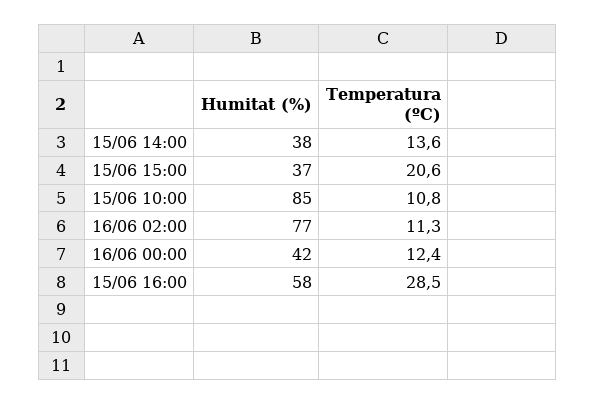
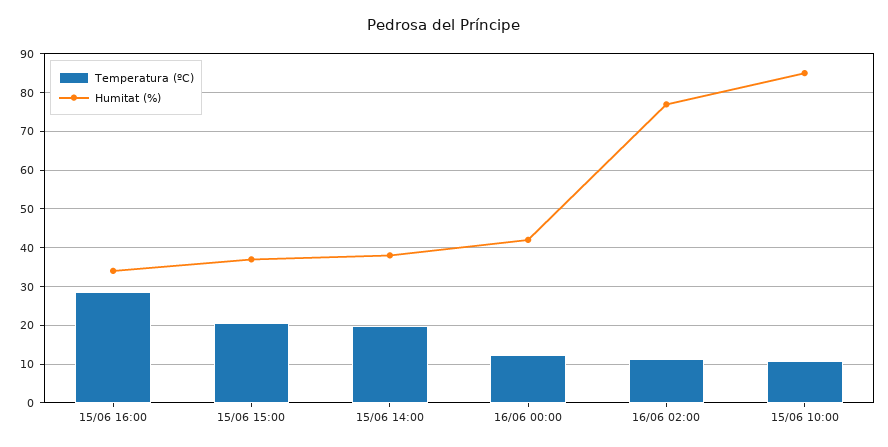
  {
    "Humitat (%)": {
      "15/06 14:00": 38,
      "15/06 15:00": 37,
      "15/06 10:00": 85,
      "16/06 02:00": 77,
      "16/06 00:00": 42,
-     "15/06 16:00": 58
+     "15/06 16:00": 34
    },
    "Temperatura (ºC)": {
-     "15/06 14:00": 13.6,
+     "15/06 14:00": 20,
      "15/06 15:00": 20.6,
      "15/06 10:00": 10.8,
      "16/06 02:00": 11.3,
      "16/06 00:00": 12.4,
      "15/06 16:00": 28.5
    }
  }

